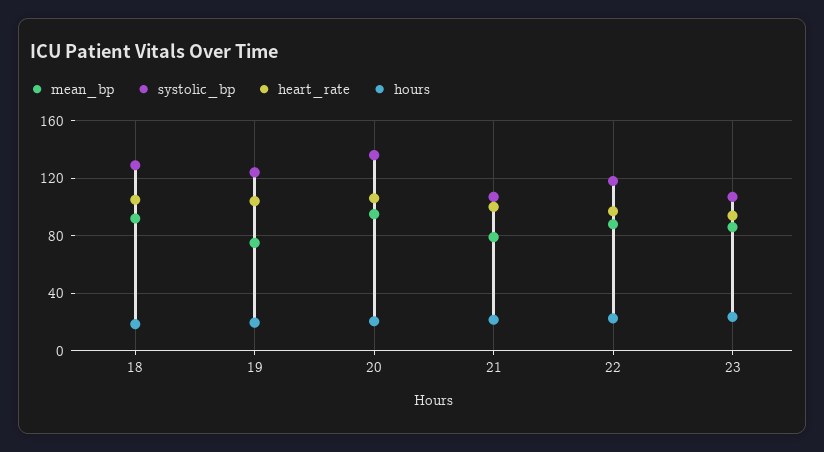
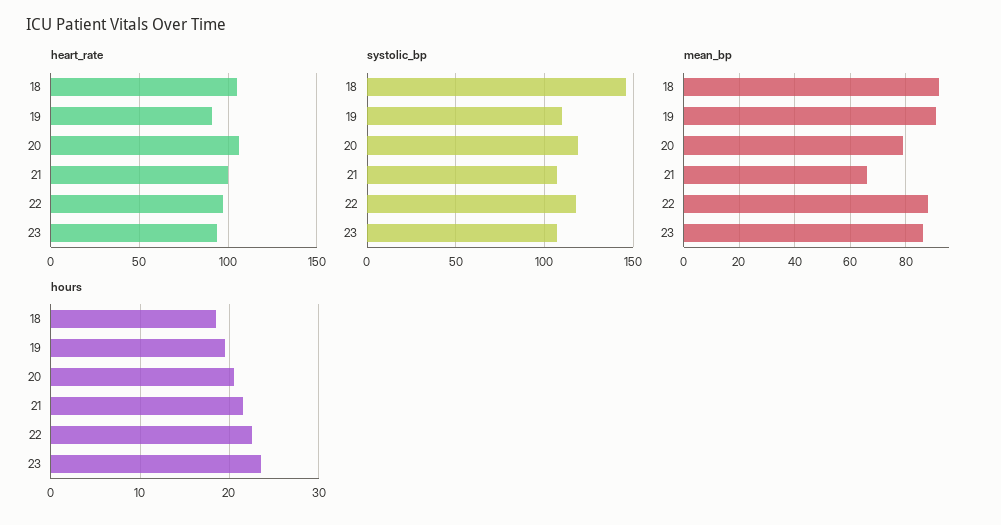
  {
    "mean_bp": {
      "18": 90,
-     "19": 75,
+     "19": 90,
-     "20": 95,
+     "20": 80,
-     "21": 80,
+     "21": 65,
      "22": 90,
      "23": 85
    },
    "systolic_bp": {
-     "18": 130,
+     "18": 145,
-     "19": 125,
+     "19": 110,
-     "20": 135,
+     "20": 120,
      "21": 105,
      "22": 120,
      "23": 105
    },
    "heart_rate": {
      "18": 105,
-     "19": 105,
+     "19": 90,
      "20": 105,
      "21": 100,
      "22": 95,
      "23": 95
    },
    "hours": {
      "18": 19,
      "19": 20,
      "20": 21,
      "21": 22,
      "22": 23,
      "23": 24
    }
  }

